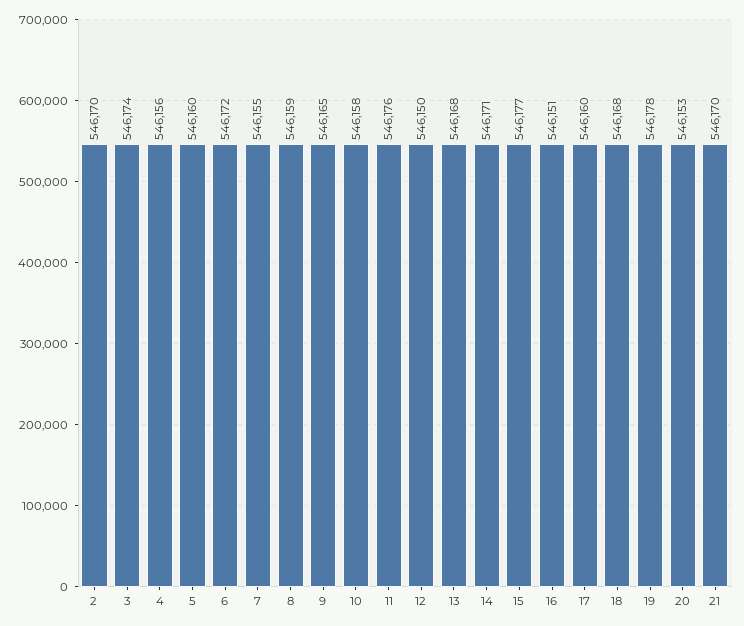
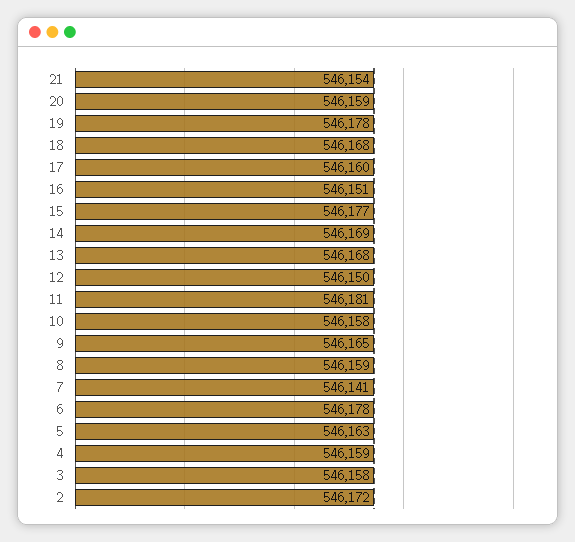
  {
-   "2": 546170,
+   "2": 546172,
-   "3": 546174,
+   "3": 546158,
-   "4": 546156,
+   "4": 546159,
-   "5": 546160,
+   "5": 546163,
-   "6": 546172,
+   "6": 546178,
-   "7": 546155,
+   "7": 546141,
    "8": 546159,
    "9": 546165,
    "10": 546158,
-   "11": 546176,
+   "11": 546181,
    "12": 546150,
    "13": 546168,
-   "14": 546171,
+   "14": 546169,
    "15": 546177,
    "16": 546151,
    "17": 546160,
    "18": 546168,
    "19": 546178,
-   "20": 546153,
+   "20": 546159,
-   "21": 546170
+   "21": 546154
  }

